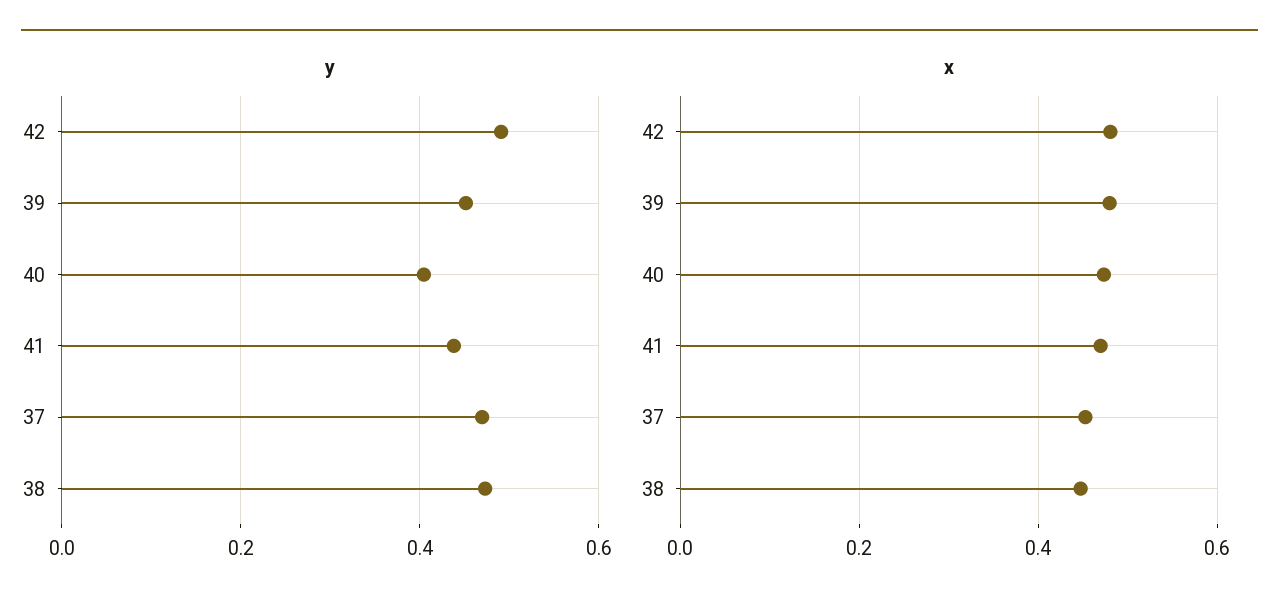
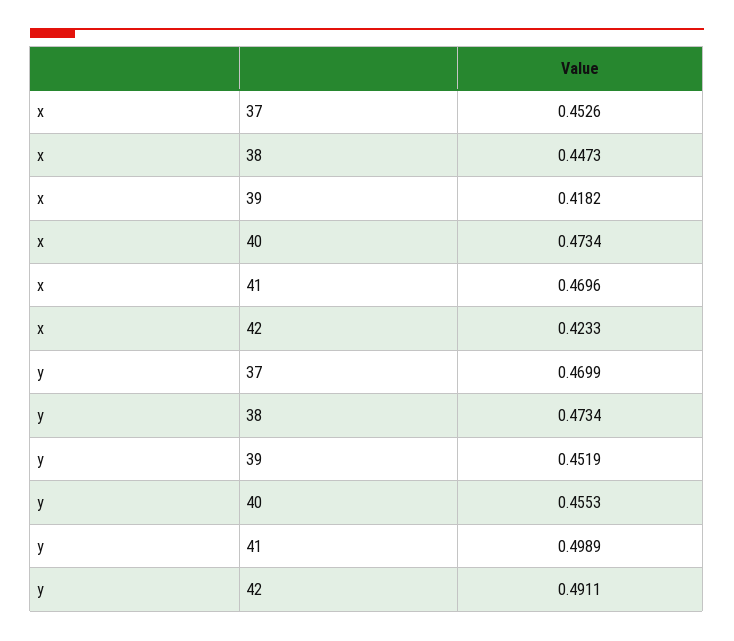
  {
    "y": {
      "42": 0.4911,
      "39": 0.4519,
-     "40": 0.4,
+     "40": 0.4553,
-     "41": 0.44,
+     "41": 0.4989,
      "37": 0.4699,
      "38": 0.4734
    },
    "x": {
-     "42": 0.48,
+     "42": 0.4233,
-     "39": 0.48,
+     "39": 0.4182,
      "40": 0.4734,
      "41": 0.4696,
      "37": 0.4526,
      "38": 0.4473
    }
  }

